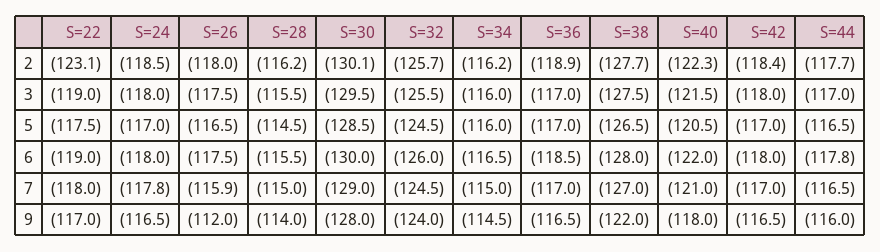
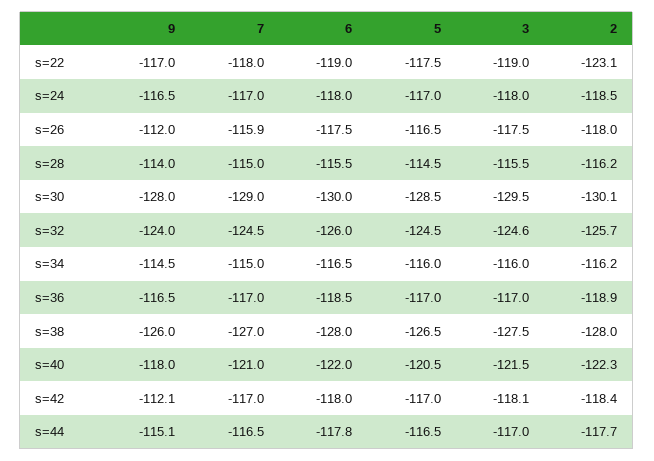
  {
    "S=22": {
      "2": -123.1,
      "3": -119,
      "5": -117.5,
      "6": -119,
      "7": -118,
      "9": -117
    },
    "S=24": {
      "2": -118.5,
      "3": -118,
      "5": -117,
      "6": -118,
-     "7": -117.8,
+     "7": -117,
      "9": -116.5
    },
    "S=26": {
      "2": -118,
      "3": -117.5,
      "5": -116.5,
      "6": -117.5,
      "7": -115.9,
      "9": -112
    },
    "S=28": {
      "2": -116.2,
      "3": -115.5,
      "5": -114.5,
      "6": -115.5,
      "7": -115,
      "9": -114
    },
    "S=30": {
      "2": -130.1,
      "3": -129.5,
      "5": -128.5,
      "6": -130,
      "7": -129,
      "9": -128
    },
    "S=32": {
      "2": -125.7,
-     "3": -125.5,
+     "3": -124.6,
      "5": -124.5,
      "6": -126,
      "7": -124.5,
      "9": -124
    },
    "S=34": {
      "2": -116.2,
      "3": -116,
      "5": -116,
      "6": -116.5,
      "7": -115,
      "9": -114.5
    },
    "S=36": {
      "2": -118.9,
      "3": -117,
      "5": -117,
      "6": -118.5,
      "7": -117,
      "9": -116.5
    },
    "S=38": {
-     "2": -127.7,
+     "2": -128,
      "3": -127.5,
      "5": -126.5,
      "6": -128,
      "7": -127,
-     "9": -122
+     "9": -126
    },
    "S=40": {
      "2": -122.3,
      "3": -121.5,
      "5": -120.5,
      "6": -122,
      "7": -121,
      "9": -118
    },
    "S=42": {
      "2": -118.4,
-     "3": -118,
+     "3": -118.1,
      "5": -117,
      "6": -118,
      "7": -117,
-     "9": -116.5
+     "9": -112.1
    },
    "S=44": {
      "2": -117.7,
      "3": -117,
      "5": -116.5,
      "6": -117.8,
      "7": -116.5,
-     "9": -116
+     "9": -115.1
    }
  }

